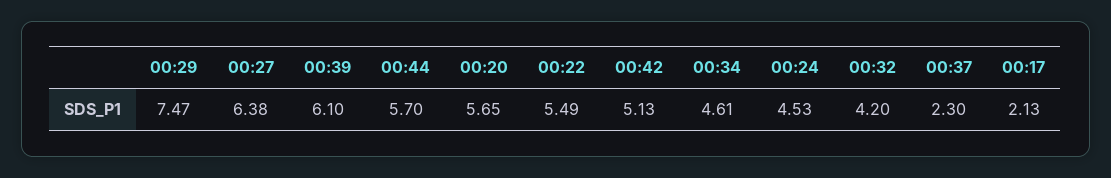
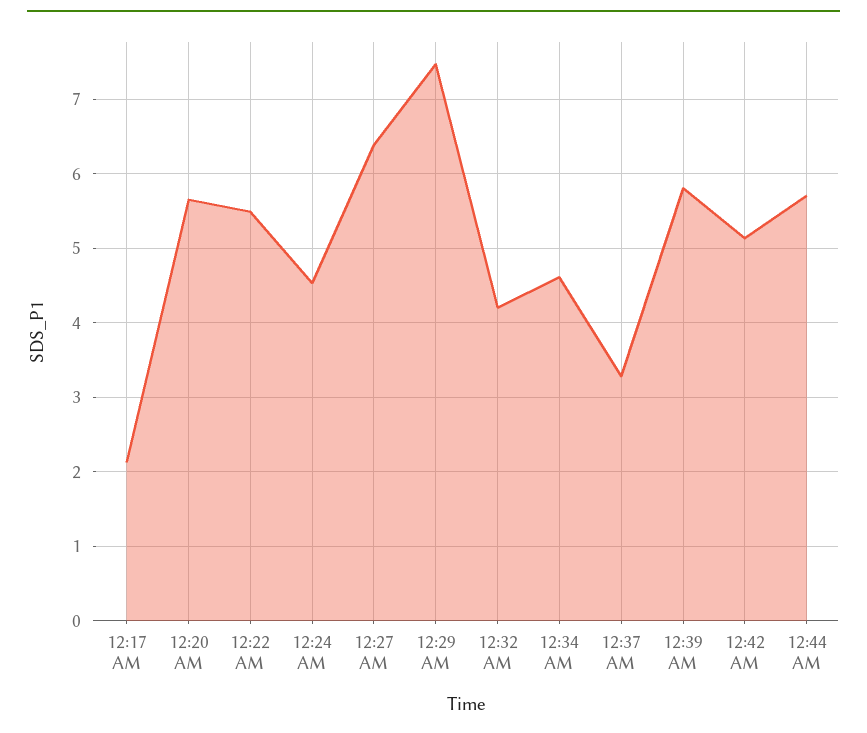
  {
    "00:29": 7.47,
    "00:27": 6.38,
-   "00:39": 6.1,
+   "00:39": 5.8,
    "00:44": 5.7,
    "00:20": 5.65,
    "00:22": 5.49,
    "00:42": 5.13,
    "00:34": 4.61,
    "00:24": 4.53,
    "00:32": 4.2,
-   "00:37": 2.3,
+   "00:37": 3.3,
    "00:17": 2.13
  }

